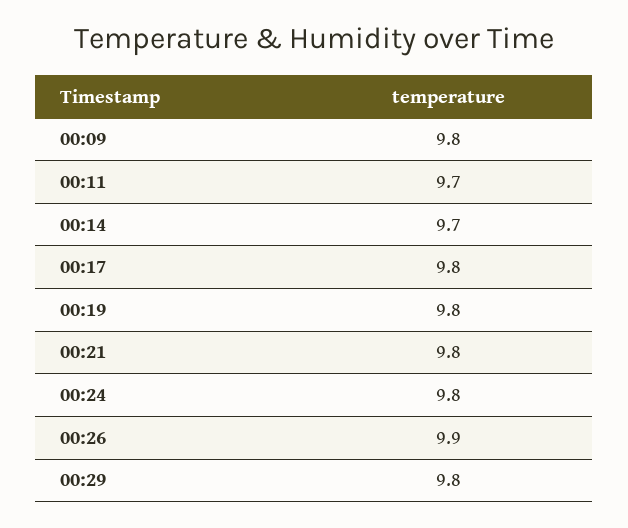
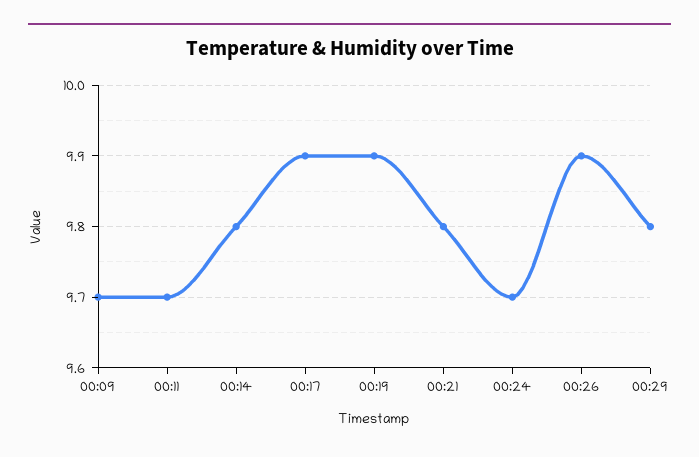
  {
-   "00:09": 9.8,
+   "00:09": 9.7,
    "00:11": 9.7,
-   "00:14": 9.7,
+   "00:14": 9.8,
-   "00:17": 9.8,
+   "00:17": 9.9,
-   "00:19": 9.8,
+   "00:19": 9.9,
    "00:21": 9.8,
-   "00:24": 9.8,
+   "00:24": 9.7,
    "00:26": 9.9,
    "00:29": 9.8
  }

